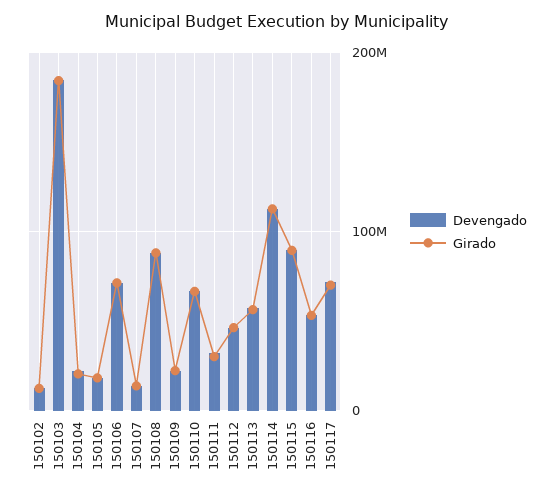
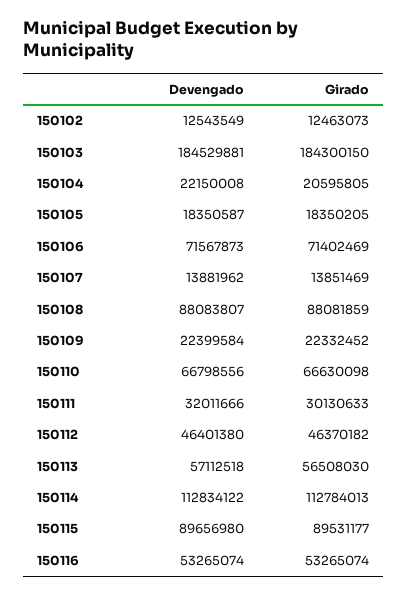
  {
    "Devengado": {
      "150102": 12543549,
      "150103": 184529881,
      "150104": 22150008,
      "150105": 18350587,
      "150106": 71567873,
      "150107": 13881962,
      "150108": 88083807,
      "150109": 22399584,
      "150110": 66798556,
      "150111": 32011666,
      "150112": 46401380,
      "150113": 57112518,
      "150114": 112834122,
      "150115": 89656980,
-     "150116": 53265074,
+     "150116": 53265074
-     "150117": 70000000
    },
    "Girado": {
      "150102": 12463073,
      "150103": 184300150,
      "150104": 20595805,
      "150105": 18350205,
      "150106": 71402469,
      "150107": 13851469,
      "150108": 88081859,
      "150109": 22332452,
      "150110": 66630098,
      "150111": 30130633,
      "150112": 46370182,
      "150113": 56508030,
      "150114": 112784013,
      "150115": 89531177,
-     "150116": 53265074,
+     "150116": 53265074
-     "150117": 70000000
    }
  }

